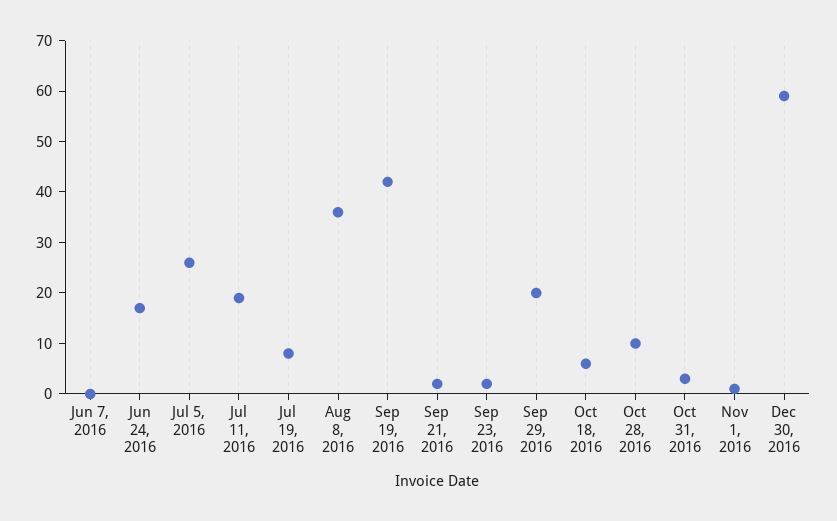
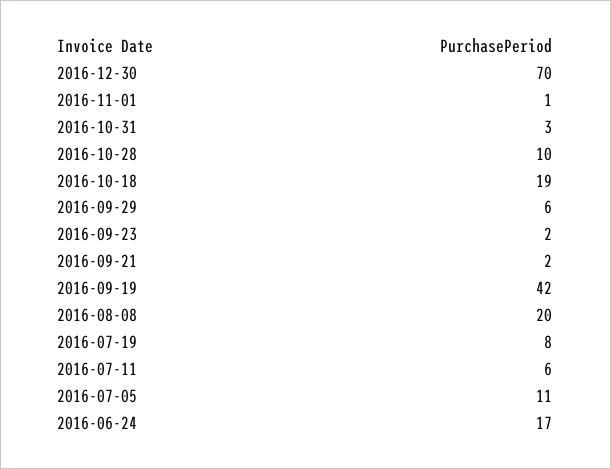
  {
-   "Jun 7, 2016": 0,
    "Jun 24, 2016": 17,
-   "Jul 5, 2016": 25,
+   "Jul 5, 2016": 11,
-   "Jul 11, 2016": 20,
+   "Jul 11, 2016": 6,
    "Jul 19, 2016": 8,
-   "Aug 8, 2016": 35,
+   "Aug 8, 2016": 20,
    "Sep 19, 2016": 42,
    "Sep 21, 2016": 2,
    "Sep 23, 2016": 2,
-   "Sep 29, 2016": 20,
+   "Sep 29, 2016": 6,
-   "Oct 18, 2016": 5,
+   "Oct 18, 2016": 19,
    "Oct 28, 2016": 10,
    "Oct 31, 2016": 3,
    "Nov 1, 2016": 1,
-   "Dec 30, 2016": 60
+   "Dec 30, 2016": 70
  }

